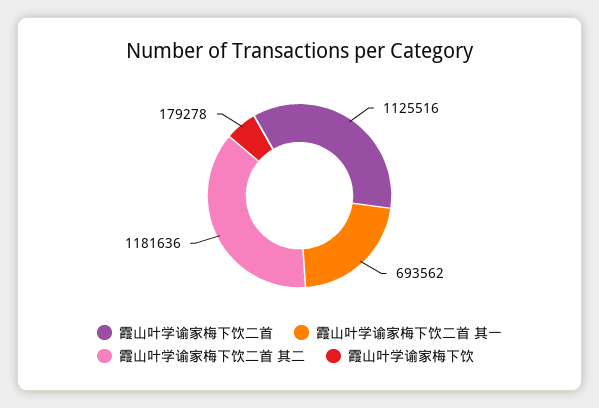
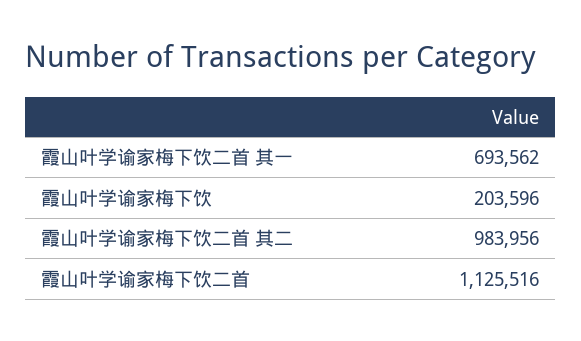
  {
    "霞山叶学谕家梅下饮二首": 1125516,
    "霞山叶学谕家梅下饮二首 其一": 693562,
-   "霞山叶学谕家梅下饮二首 其二": 1181636,
+   "霞山叶学谕家梅下饮二首 其二": 983956,
-   "霞山叶学谕家梅下饮": 179278
+   "霞山叶学谕家梅下饮": 203596
  }

